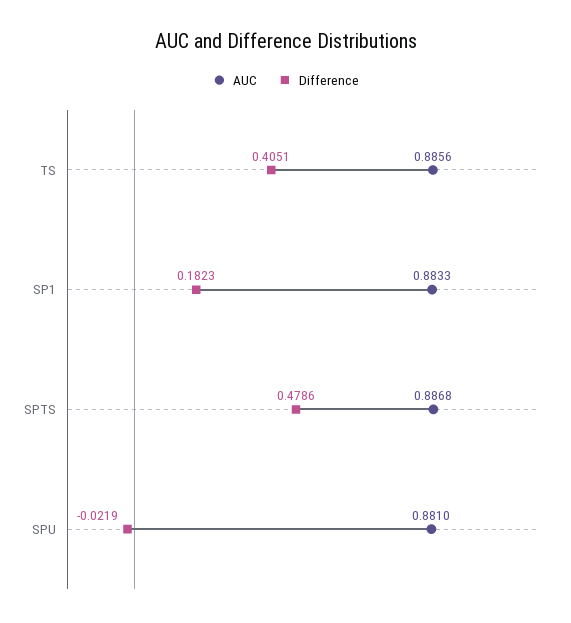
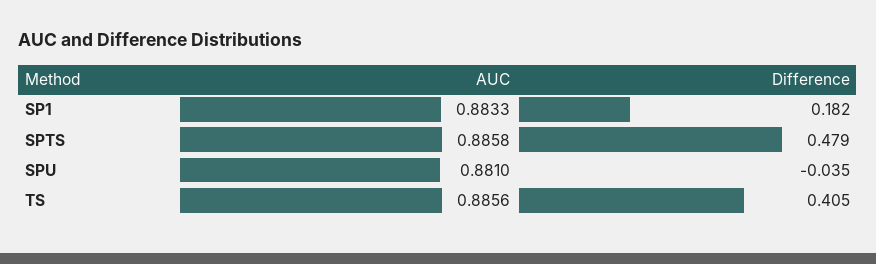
  {
    "AUC": {
      "TS": 0.8856,
      "SP1": 0.8833,
-     "SPTS": 0.8868,
+     "SPTS": 0.8858,
      "SPU": 0.881
    },
    "Difference": {
      "TS": 0.4051,
      "SP1": 0.1823,
      "SPTS": 0.4786,
-     "SPU": -0.0219
+     "SPU": -0.035
    }
  }

